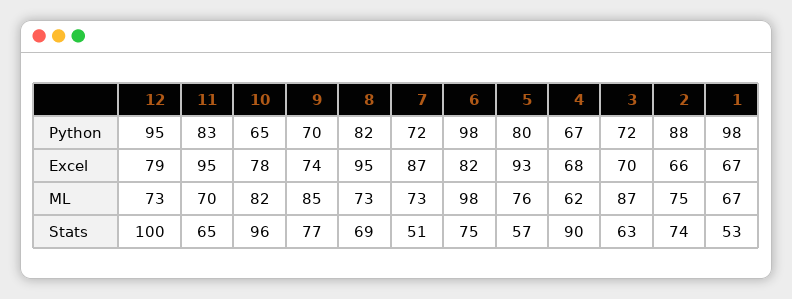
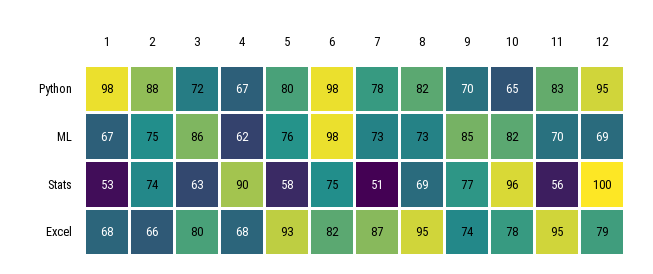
  {
    "12": {
      "Python": 95,
      "Excel": 79,
-     "ML": 73,
+     "ML": 69,
      "Stats": 100
    },
    "11": {
      "Python": 83,
      "Excel": 95,
      "ML": 70,
-     "Stats": 65
+     "Stats": 56
    },
    "10": {
      "Python": 65,
      "Excel": 78,
      "ML": 82,
      "Stats": 96
    },
    "9": {
      "Python": 70,
      "Excel": 74,
      "ML": 85,
      "Stats": 77
    },
    "8": {
      "Python": 82,
      "Excel": 95,
      "ML": 73,
      "Stats": 69
    },
    "7": {
-     "Python": 72,
+     "Python": 78,
      "Excel": 87,
      "ML": 73,
      "Stats": 51
    },
    "6": {
      "Python": 98,
      "Excel": 82,
      "ML": 98,
      "Stats": 75
    },
    "5": {
      "Python": 80,
      "Excel": 93,
      "ML": 76,
-     "Stats": 57
+     "Stats": 58
    },
    "4": {
      "Python": 67,
      "Excel": 68,
      "ML": 62,
      "Stats": 90
    },
    "3": {
      "Python": 72,
-     "Excel": 70,
+     "Excel": 80,
-     "ML": 87,
+     "ML": 86,
      "Stats": 63
    },
    "2": {
      "Python": 88,
      "Excel": 66,
      "ML": 75,
      "Stats": 74
    },
    "1": {
      "Python": 98,
-     "Excel": 67,
+     "Excel": 68,
      "ML": 67,
      "Stats": 53
    }
  }

